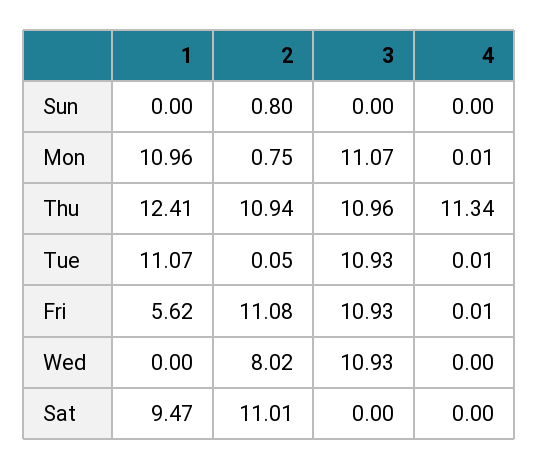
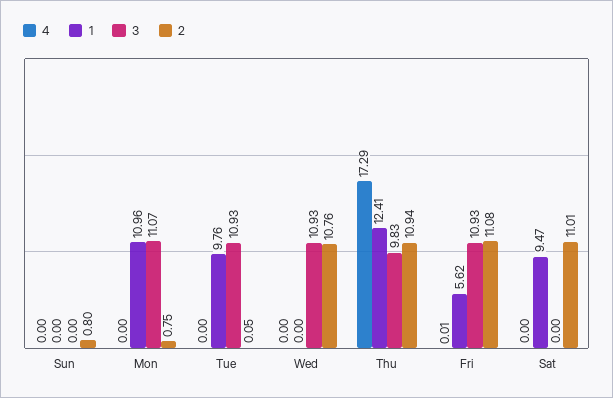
  {
    "1": {
      "Sun": 0,
      "Mon": 10.96,
      "Thu": 12.41,
-     "Tue": 11.07,
+     "Tue": 9.76,
      "Fri": 5.62,
      "Wed": 0,
      "Sat": 9.47
    },
    "2": {
      "Sun": 0.8,
      "Mon": 0.75,
      "Thu": 10.94,
      "Tue": 0.05,
      "Fri": 11.08,
-     "Wed": 8.02,
+     "Wed": 10.76,
      "Sat": 11.01
    },
    "3": {
      "Sun": 0,
      "Mon": 11.07,
-     "Thu": 10.96,
+     "Thu": 9.83,
      "Tue": 10.93,
      "Fri": 10.93,
      "Wed": 10.93,
      "Sat": 0
    },
    "4": {
      "Sun": 0,
-     "Mon": 0.01,
+     "Mon": 0,
-     "Thu": 11.34,
+     "Thu": 17.29,
-     "Tue": 0.01,
+     "Tue": 0,
      "Fri": 0.01,
      "Wed": 0,
      "Sat": 0
    }
  }

